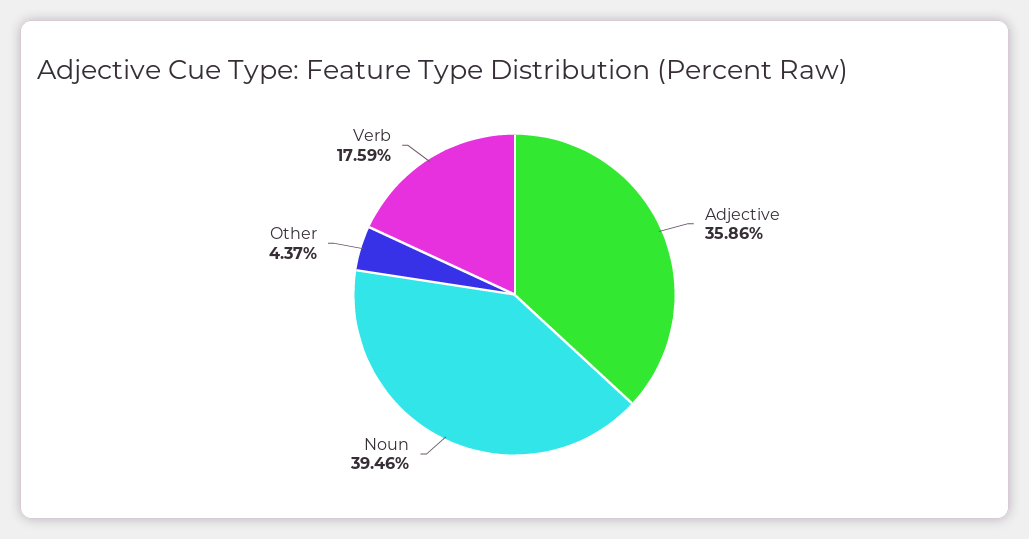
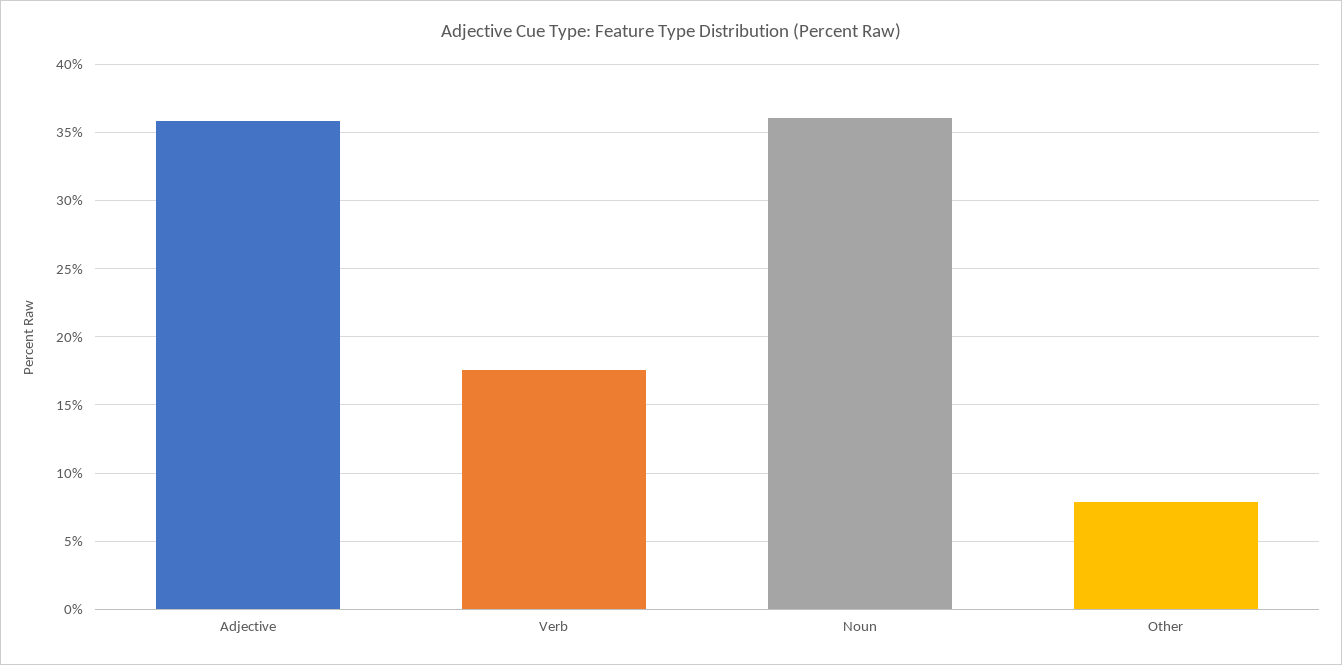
  {
    "Adjective": 35.86,
-   "Noun": 39.46,
+   "Noun": 36,
-   "Other": 4.37,
+   "Other": 8,
    "Verb": 17.59
  }

